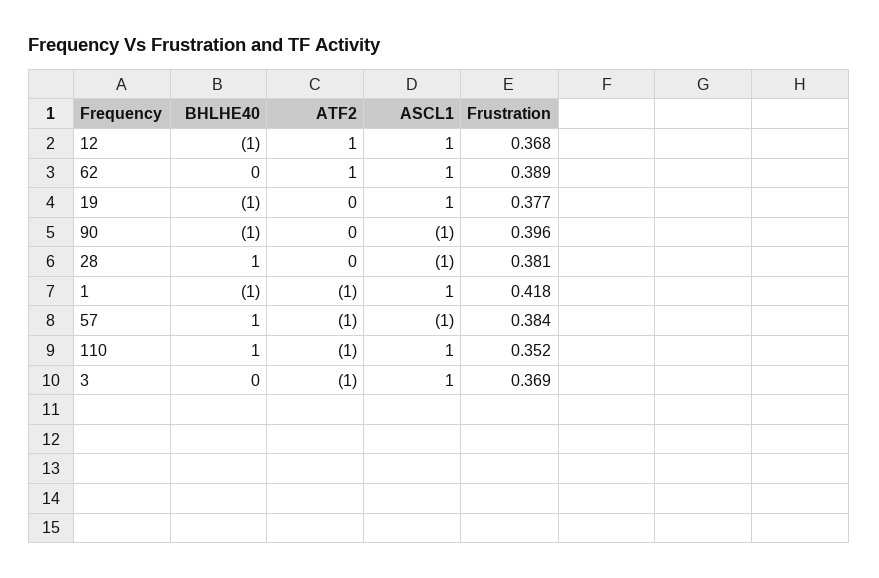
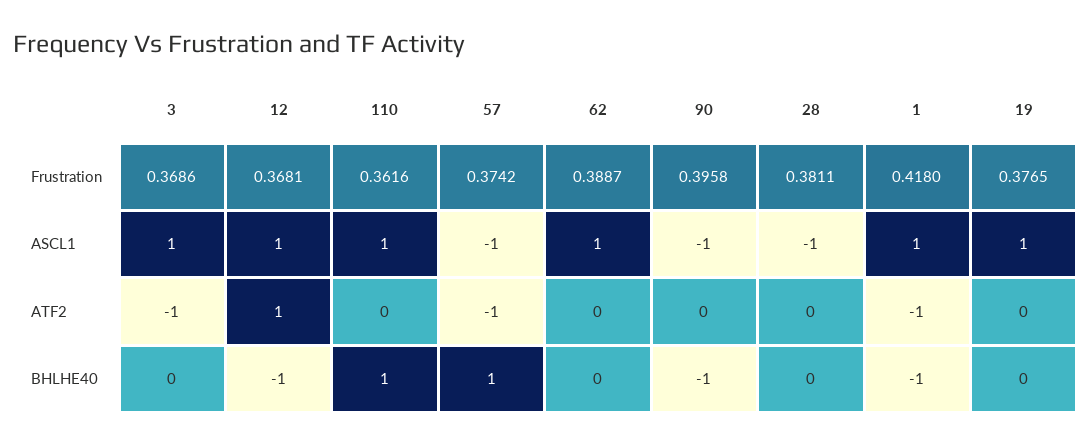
  {
    "BHLHE40": {
      "12": -1,
      "62": 0,
-     "19": -1,
+     "19": 0,
      "90": -1,
-     "28": 1,
+     "28": 0,
      "1": -1,
      "57": 1,
      "110": 1,
      "3": 0
    },
    "ATF2": {
      "12": 1,
-     "62": 1,
+     "62": 0,
      "19": 0,
      "90": 0,
      "28": 0,
      "1": -1,
      "57": -1,
-     "110": -1,
+     "110": 0,
      "3": -1
    },
    "ASCL1": {
      "12": 1,
      "62": 1,
      "19": 1,
      "90": -1,
      "28": -1,
      "1": 1,
      "57": -1,
      "110": 1,
      "3": 1
    },
    "Frustration": {
      "12": 0.3681,
      "62": 0.3887,
      "19": 0.3765,
      "90": 0.3958,
      "28": 0.3811,
      "1": 0.418,
-     "57": 0.384,
+     "57": 0.3742,
-     "110": 0.352,
+     "110": 0.3616,
      "3": 0.3686
    }
  }

